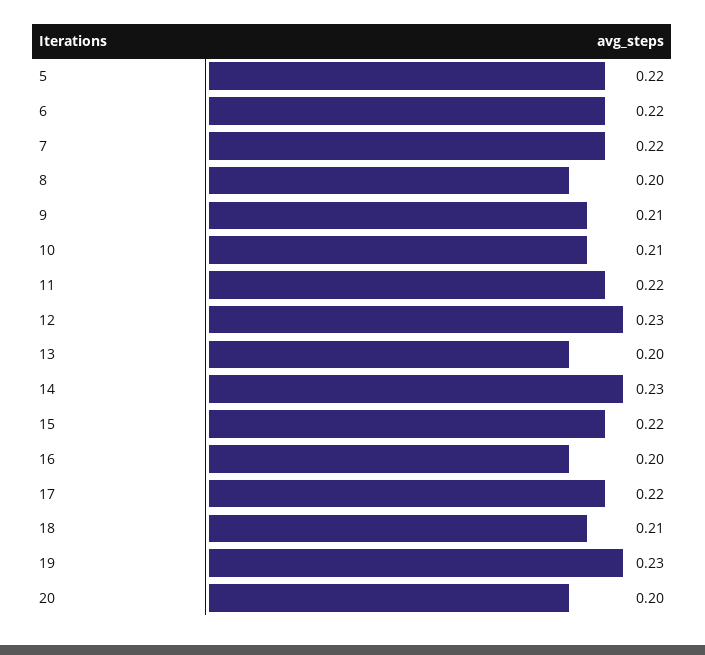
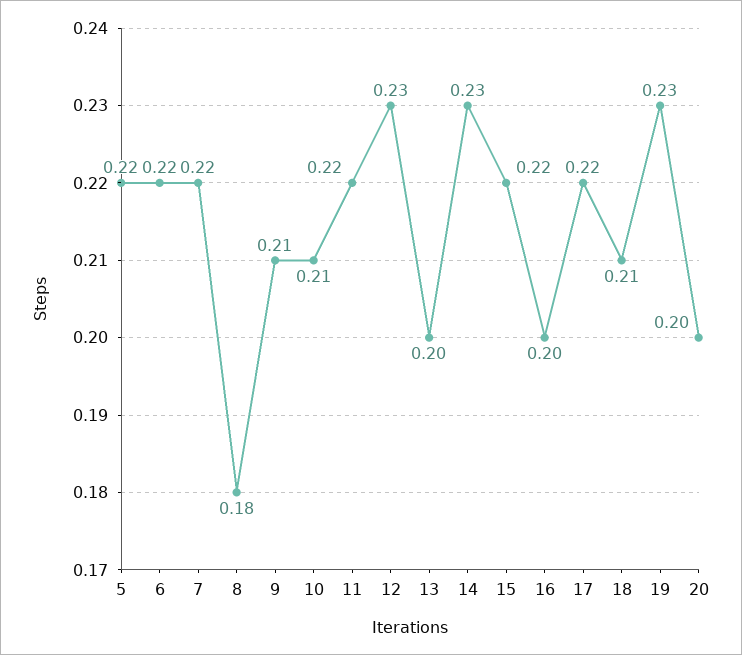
  {
    "5": 0.22,
    "6": 0.22,
    "7": 0.22,
-   "8": 0.2,
+   "8": 0.18,
    "9": 0.21,
    "10": 0.21,
    "11": 0.22,
    "12": 0.23,
    "13": 0.2,
    "14": 0.23,
    "15": 0.22,
    "16": 0.2,
    "17": 0.22,
    "18": 0.21,
    "19": 0.23,
    "20": 0.2
  }

